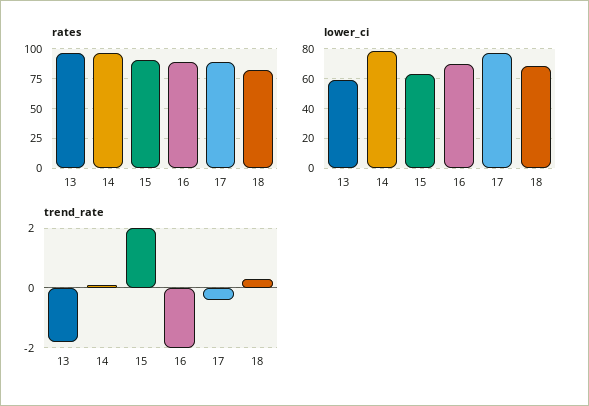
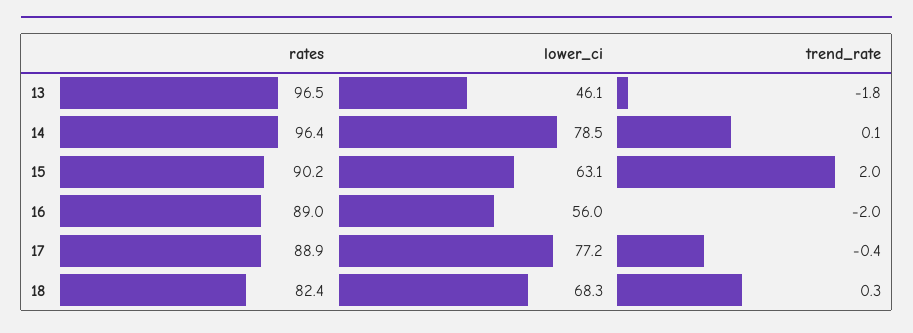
  {
    "rates": {
      "13": 96.5,
      "14": 96.4,
      "15": 90.2,
      "16": 89,
      "17": 88.9,
      "18": 82.4
    },
    "lower_ci": {
-     "13": 60,
+     "13": 46.1,
      "14": 78.5,
      "15": 63.1,
-     "16": 70,
+     "16": 56,
      "17": 77.2,
      "18": 68.3
    },
    "trend_rate": {
      "13": -1.8,
      "14": 0.1,
      "15": 2,
      "16": -2,
      "17": -0.4,
      "18": 0.3
    }
  }

